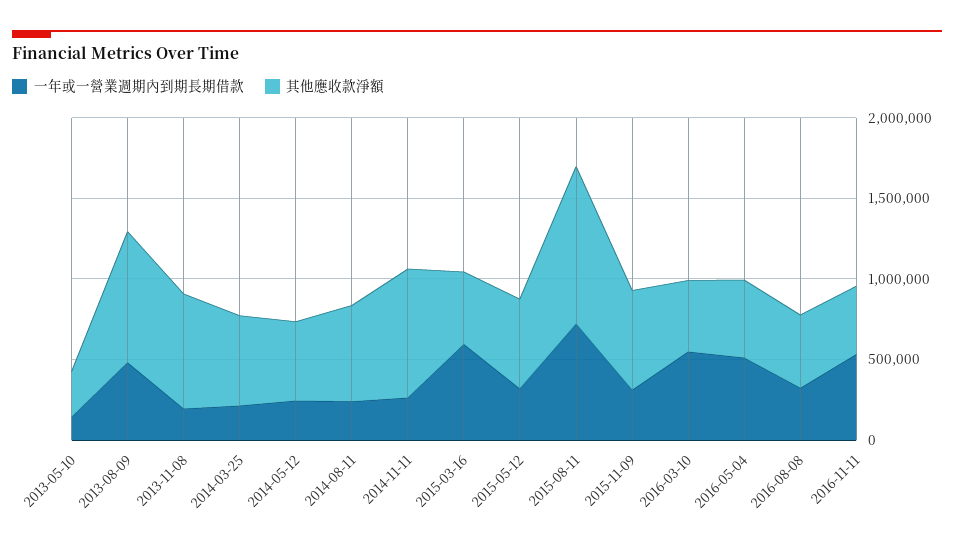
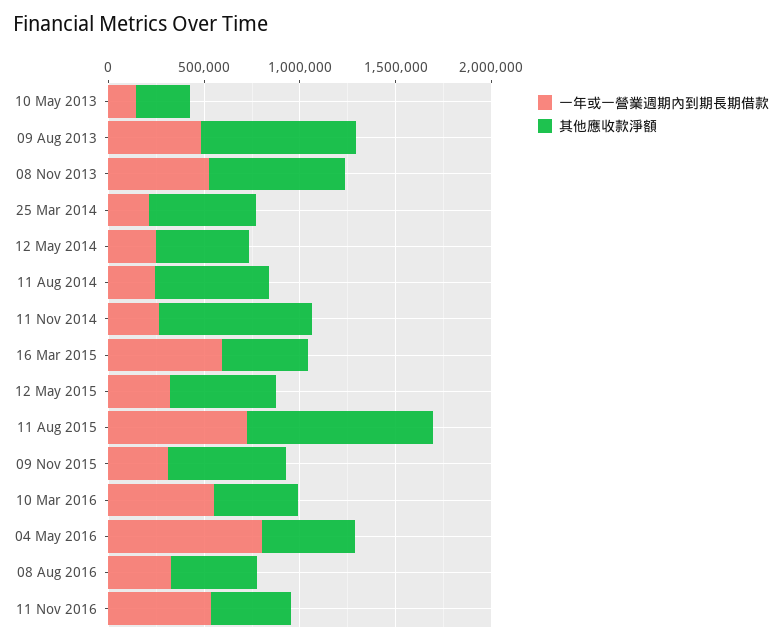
  {
    "一年或一營業週期內到期長期借款": {
      "2013-05-10": 100000,
      "2013-08-09": 500000,
-     "2013-11-08": 200000,
+     "2013-11-08": 500000,
      "2014-03-25": 200000,
      "2014-05-12": 200000,
      "2014-08-11": 200000,
      "2014-11-11": 300000,
      "2015-03-16": 600000,
      "2015-05-12": 300000,
      "2015-08-11": 700000,
      "2015-11-09": 300000,
      "2016-03-10": 600000,
-     "2016-05-04": 500000,
+     "2016-05-04": 800000,
      "2016-08-08": 300000,
      "2016-11-11": 500000
    },
    "其他應收款淨額": {
      "2013-05-10": 300000,
      "2013-08-09": 800000,
      "2013-11-08": 700000,
      "2014-03-25": 600000,
      "2014-05-12": 500000,
      "2014-08-11": 600000,
      "2014-11-11": 800000,
      "2015-03-16": 400000,
      "2015-05-12": 600000,
      "2015-08-11": 1000000,
      "2015-11-09": 600000,
      "2016-03-10": 400000,
      "2016-05-04": 500000,
      "2016-08-08": 500000,
      "2016-11-11": 400000
    }
  }

